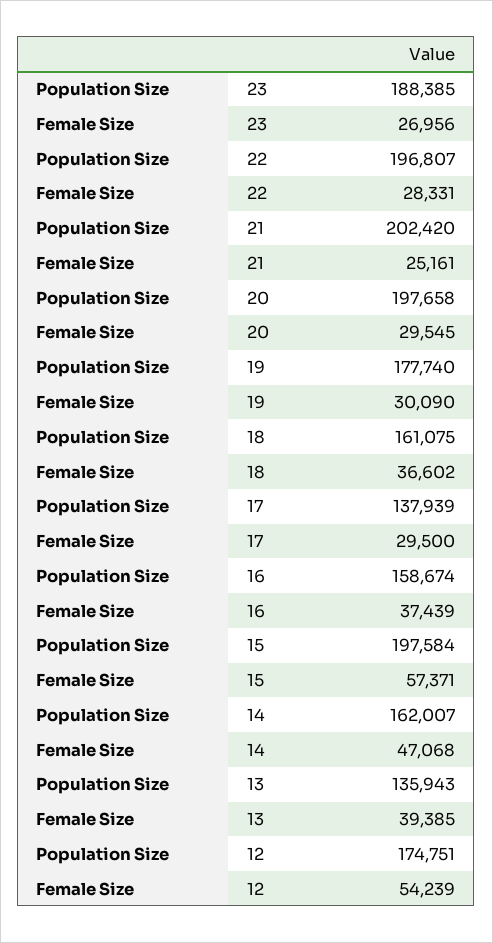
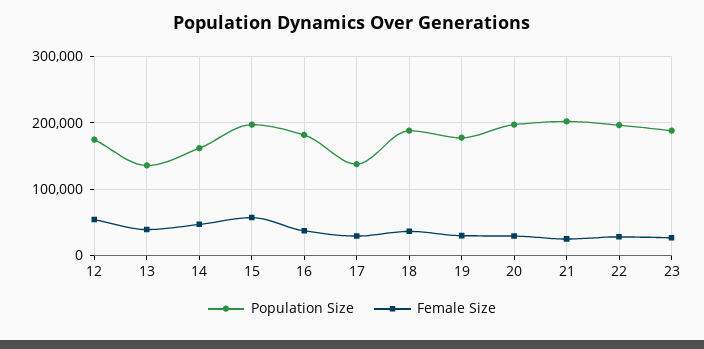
  {
    "Population Size": {
      "23": 188385,
      "22": 196807,
      "21": 202420,
      "20": 197658,
      "19": 177740,
-     "18": 161075,
+     "18": 190000,
      "17": 137939,
-     "16": 158674,
+     "16": 180000,
      "15": 197584,
      "14": 162007,
      "13": 135943,
      "12": 174751
    },
    "Female Size": {
      "23": 26956,
      "22": 28331,
      "21": 25161,
      "20": 29545,
      "19": 30090,
      "18": 36602,
      "17": 29500,
      "16": 37439,
      "15": 57371,
      "14": 47068,
      "13": 39385,
      "12": 54239
    }
  }

